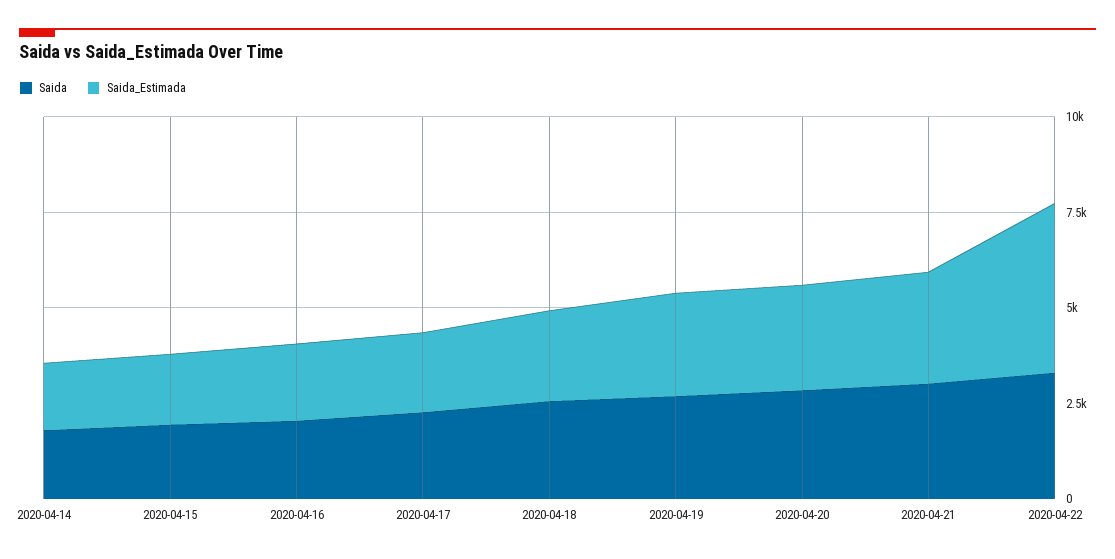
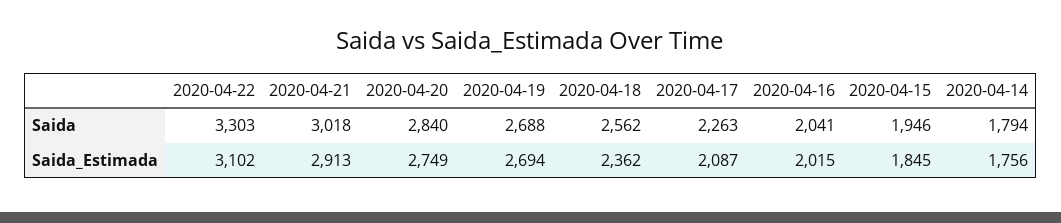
  {
    "Saida": {
      "2020-04-14": 1794,
      "2020-04-15": 1946,
      "2020-04-16": 2041,
      "2020-04-17": 2263,
      "2020-04-18": 2562,
      "2020-04-19": 2688,
      "2020-04-20": 2840,
      "2020-04-21": 3018,
      "2020-04-22": 3303
    },
    "Saida_Estimada": {
      "2020-04-14": 1756,
      "2020-04-15": 1845,
      "2020-04-16": 2015,
      "2020-04-17": 2087,
      "2020-04-18": 2362,
      "2020-04-19": 2694,
      "2020-04-20": 2749,
      "2020-04-21": 2913,
-     "2020-04-22": 4500
+     "2020-04-22": 3102
    }
  }

